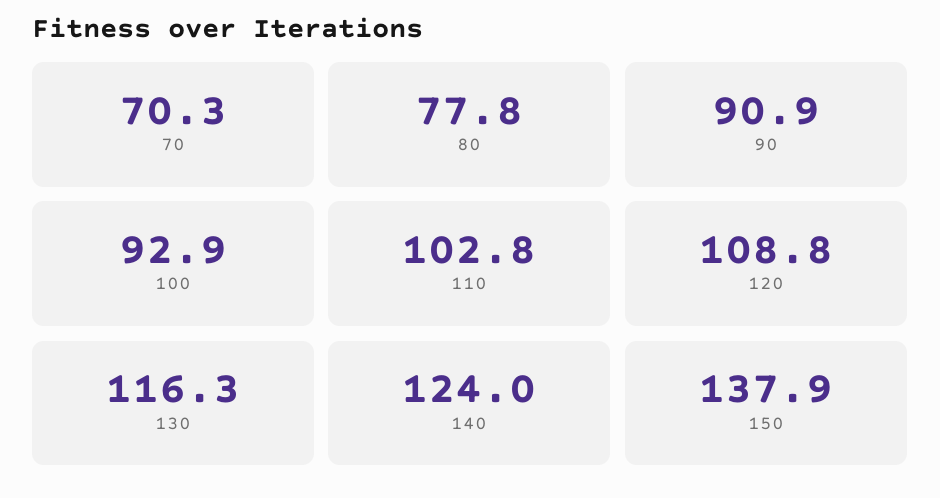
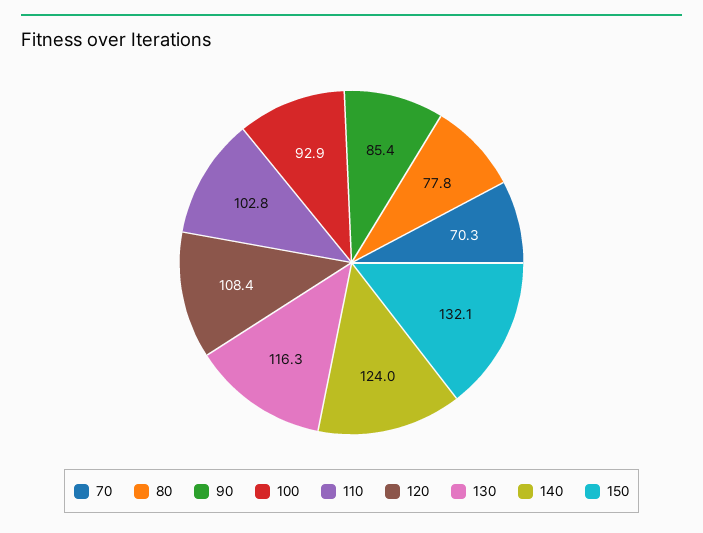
  {
    "70": 70.3,
    "80": 77.8,
-   "90": 90.9,
+   "90": 85.4,
    "100": 92.9,
    "110": 102.8,
-   "120": 108.8,
+   "120": 108.4,
    "130": 116.3,
    "140": 124,
-   "150": 137.9
+   "150": 132.1
  }

